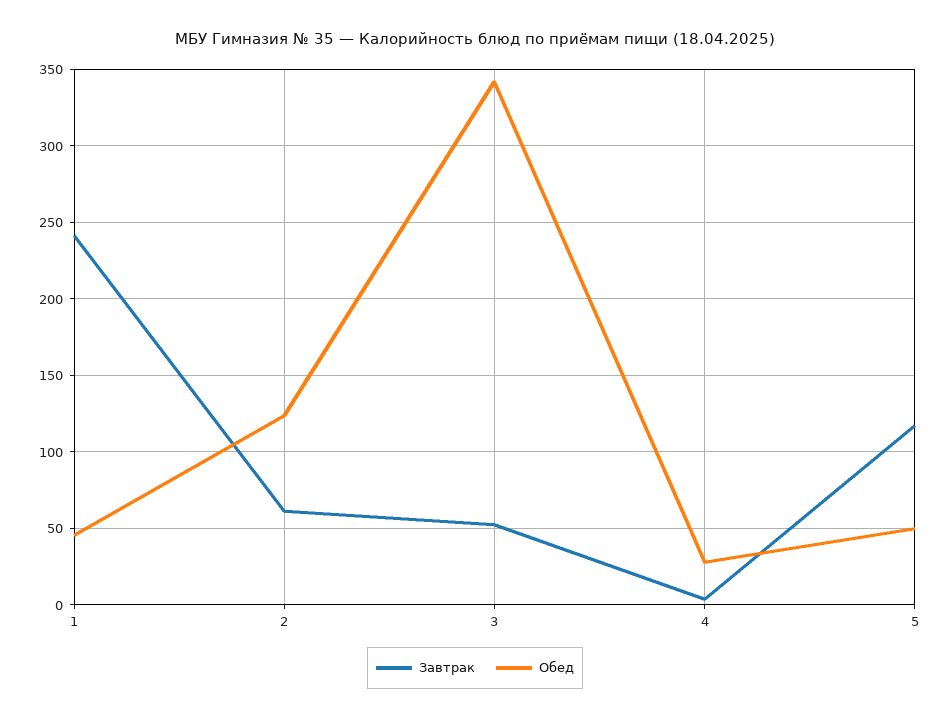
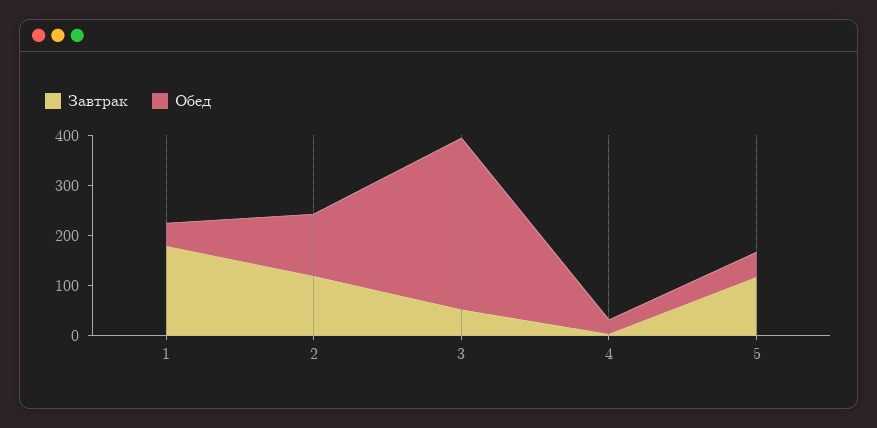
  {
    "Завтрак": {
-     "1": 240,
+     "1": 180,
-     "2": 60,
+     "2": 120,
      "3": 55,
      "4": 5,
      "5": 115
    },
    "Обед": {
      "1": 45,
      "2": 125,
      "3": 340,
      "4": 30,
      "5": 50
    }
  }

